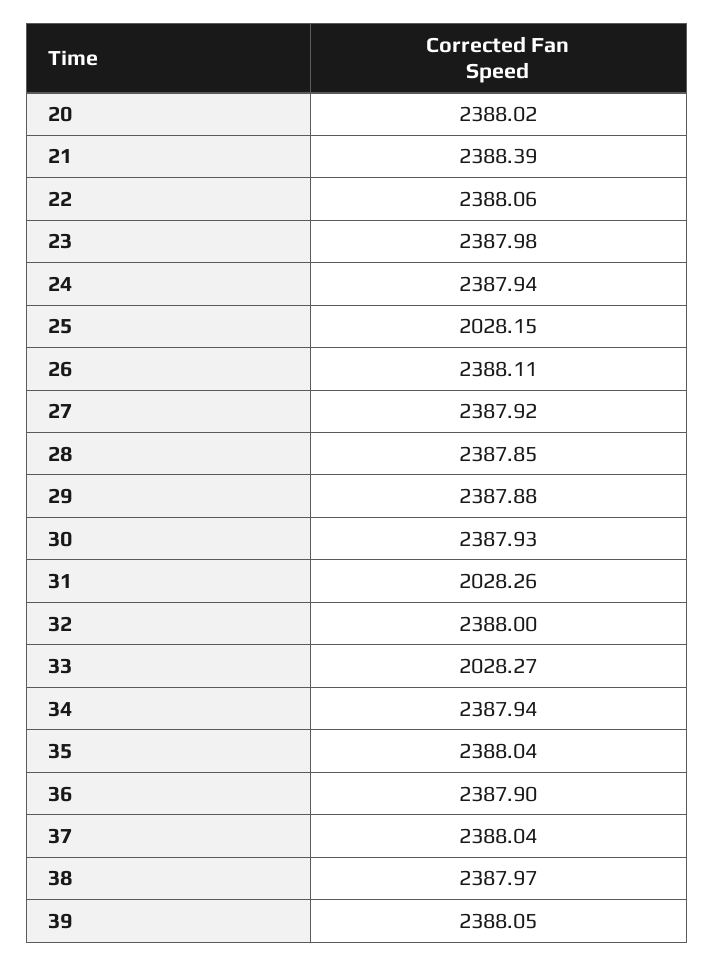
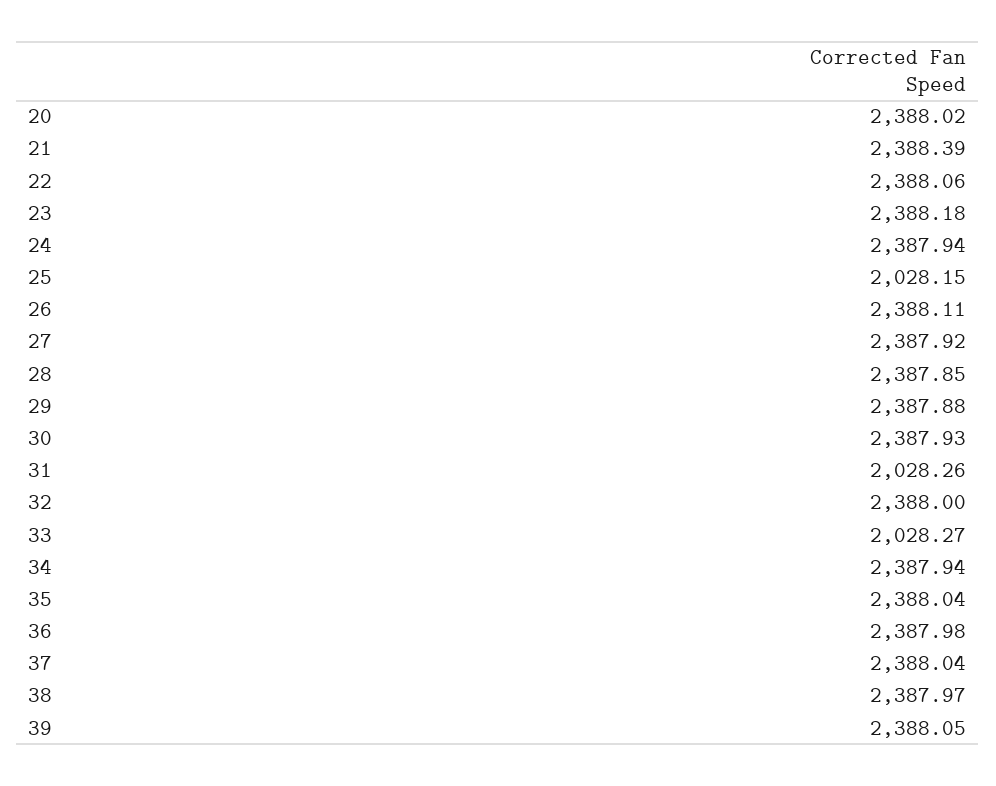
  {
    "20": 2388.02,
    "21": 2388.39,
    "22": 2388.06,
-   "23": 2387.98,
+   "23": 2388.18,
    "24": 2387.94,
    "25": 2028.15,
    "26": 2388.11,
    "27": 2387.92,
    "28": 2387.85,
    "29": 2387.88,
    "30": 2387.93,
    "31": 2028.26,
    "32": 2388,
    "33": 2028.27,
    "34": 2387.94,
    "35": 2388.04,
-   "36": 2387.9,
+   "36": 2387.98,
    "37": 2388.04,
    "38": 2387.97,
    "39": 2388.05
  }

